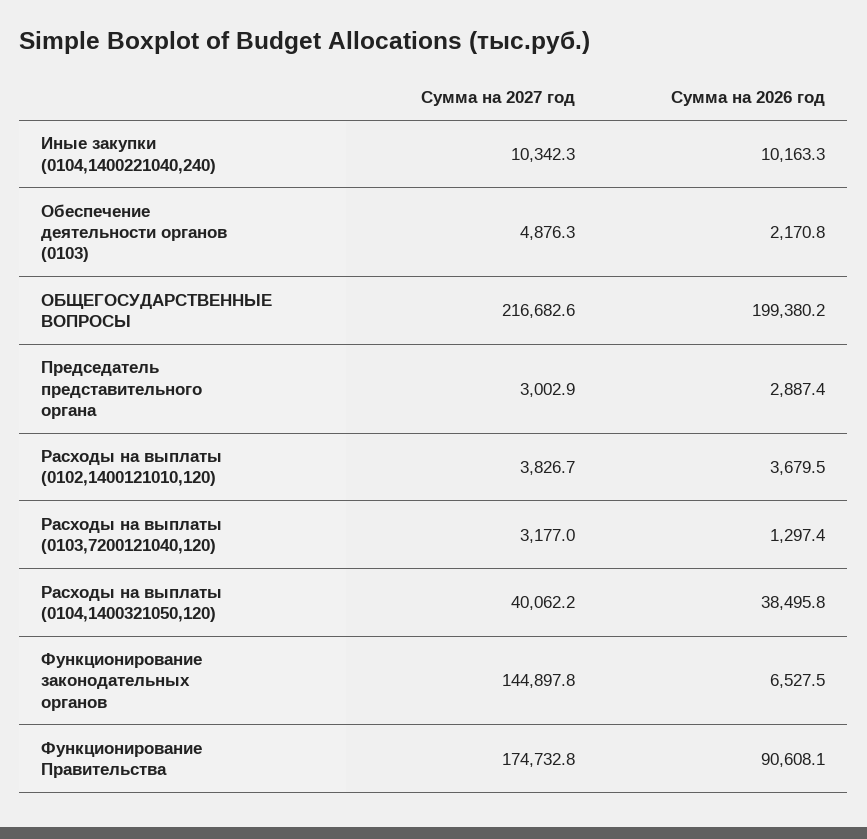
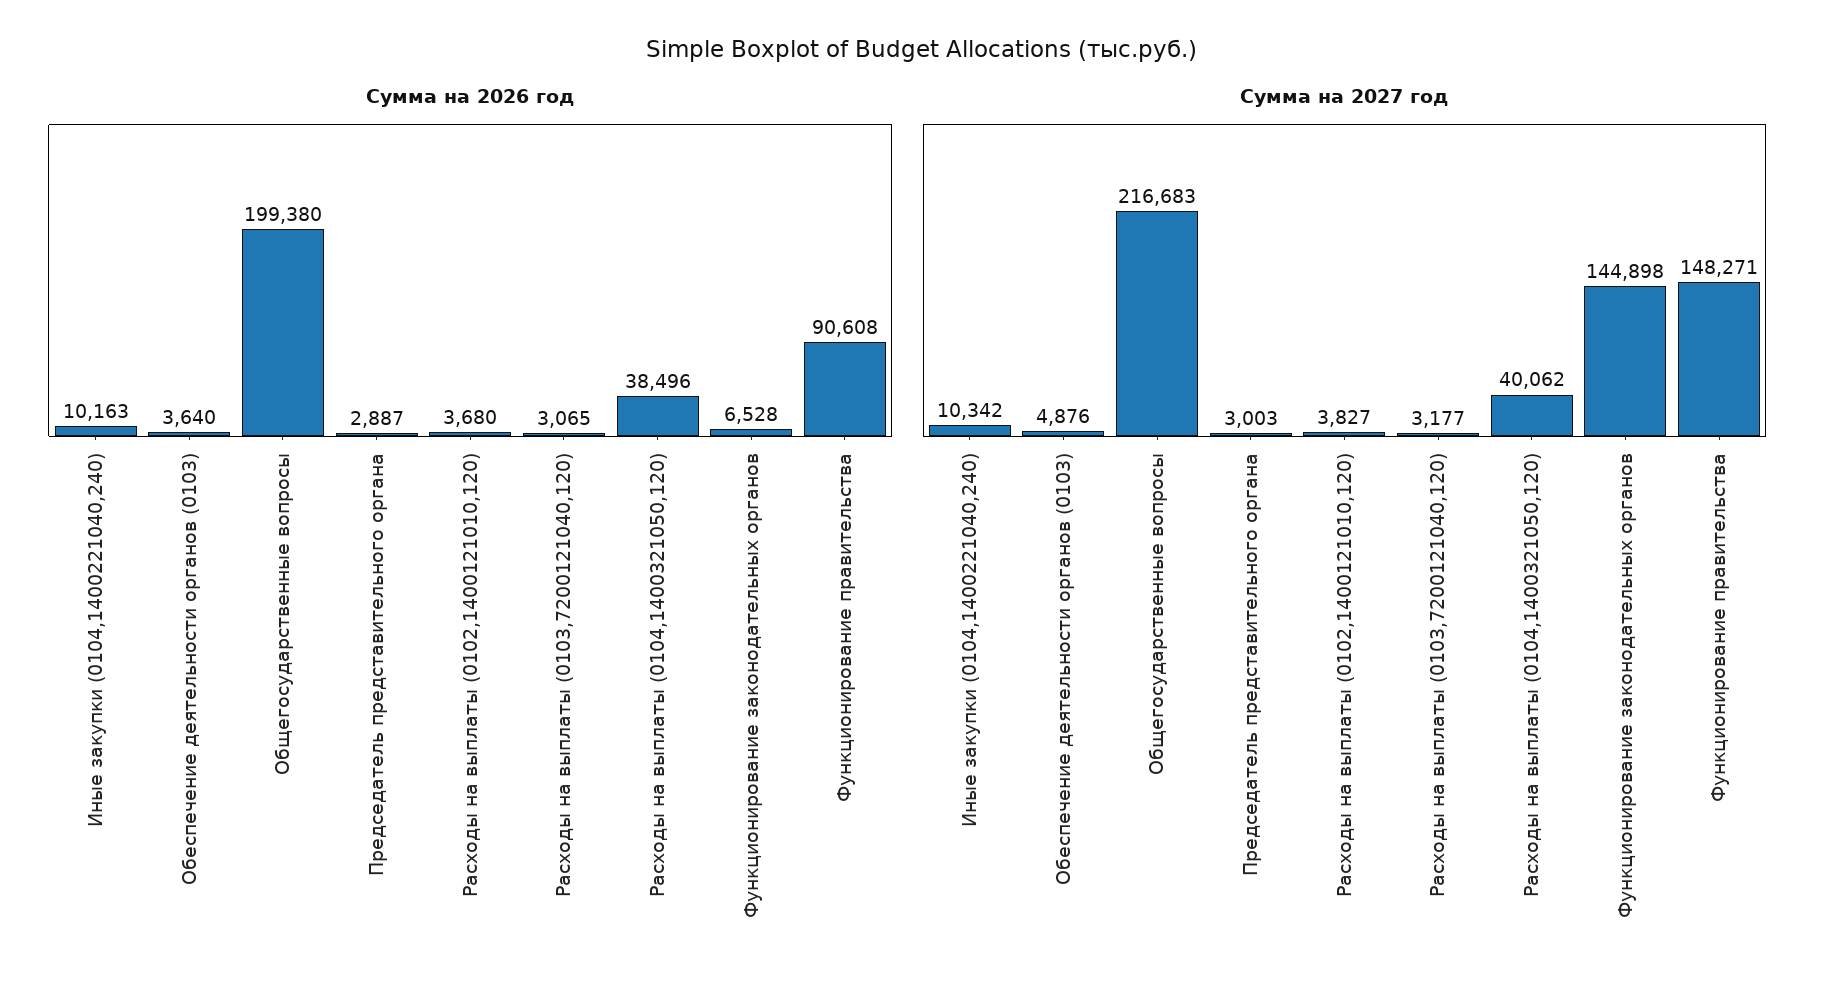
  {
    "Сумма на 2027 год": {
      "Иные закупки (0104,1400221040,240)": 10342.3,
      "Обеспечение деятельности органов (0103)": 4876.3,
      "ОБЩЕГОСУДАРСТВЕННЫЕ ВОПРОСЫ": 216682.6,
      "Председатель представительного органа": 3002.9,
      "Расходы на выплаты (0102,1400121010,120)": 3826.7,
      "Расходы на выплаты (0103,7200121040,120)": 3177,
      "Расходы на выплаты (0104,1400321050,120)": 40062.2,
      "Функционирование законодательных органов": 144897.8,
-     "Функционирование Правительства": 174732.8
+     "Функционирование Правительства": 148271
    },
    "Сумма на 2026 год": {
      "Иные закупки (0104,1400221040,240)": 10163.3,
-     "Обеспечение деятельности органов (0103)": 2170.8,
+     "Обеспечение деятельности органов (0103)": 3640,
      "ОБЩЕГОСУДАРСТВЕННЫЕ ВОПРОСЫ": 199380.2,
      "Председатель представительного органа": 2887.4,
      "Расходы на выплаты (0102,1400121010,120)": 3679.5,
-     "Расходы на выплаты (0103,7200121040,120)": 1297.4,
+     "Расходы на выплаты (0103,7200121040,120)": 3065,
      "Расходы на выплаты (0104,1400321050,120)": 38495.8,
      "Функционирование законодательных органов": 6527.5,
      "Функционирование Правительства": 90608.1
    }
  }

